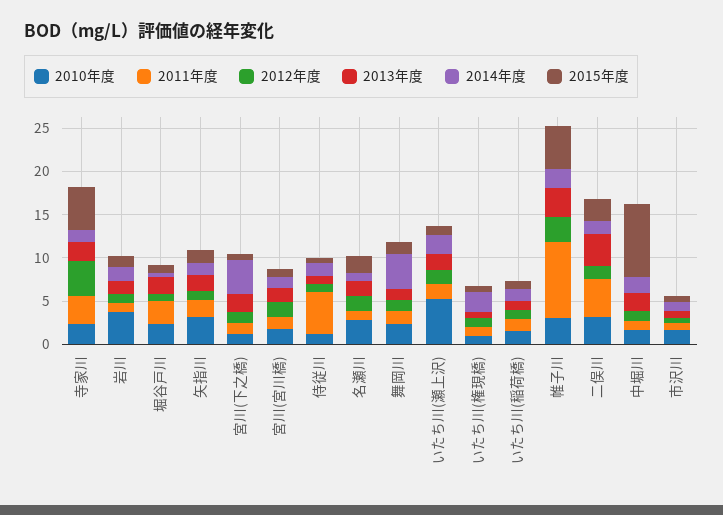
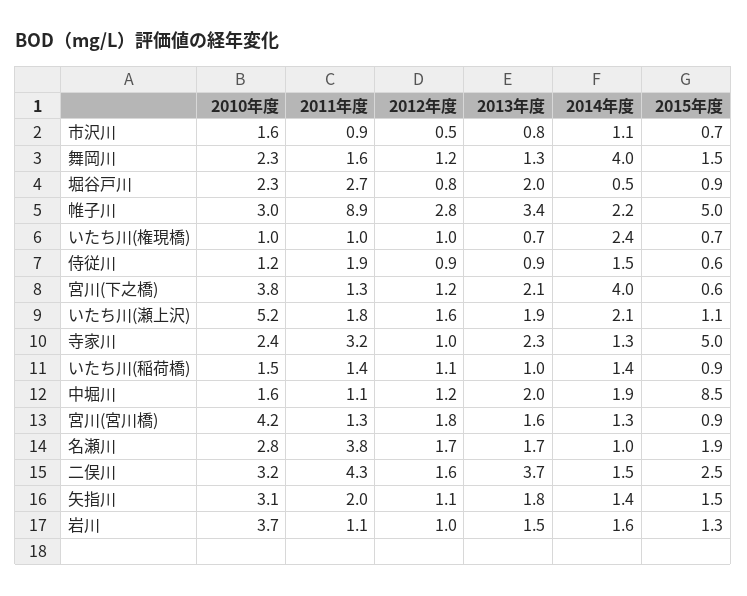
  {
    "2010年度": {
      "寺家川": 2.4,
      "岩川": 3.7,
      "堀谷戸川": 2.3,
      "矢指川": 3.1,
-     "宮川(下之橋)": 1,
+     "宮川(下之橋)": 3.8,
-     "宮川(宮川橋)": 2,
+     "宮川(宮川橋)": 4.2,
      "侍従川": 1.2,
      "名瀬川": 2.8,
      "舞岡川": 2.3,
      "いたち川(瀬上沢)": 5.2,
      "いたち川(権現橋)": 1,
      "いたち川(稲荷橋)": 1.5,
      "帷子川": 3,
      "二俣川": 3.2,
      "中堀川": 1.6,
      "市沢川": 1.6
    },
    "2011年度": {
      "寺家川": 3.2,
      "岩川": 1.1,
      "堀谷戸川": 2.7,
      "矢指川": 2,
      "宮川(下之橋)": 1.3,
      "宮川(宮川橋)": 1.3,
-     "侍従川": 5,
+     "侍従川": 1.9,
-     "名瀬川": 1,
+     "名瀬川": 3.8,
      "舞岡川": 1.6,
      "いたち川(瀬上沢)": 1.8,
      "いたち川(権現橋)": 1,
      "いたち川(稲荷橋)": 1.4,
      "帷子川": 8.9,
      "二俣川": 4.3,
      "中堀川": 1.1,
      "市沢川": 0.9
    },
    "2012年度": {
-     "寺家川": 4,
+     "寺家川": 1,
      "岩川": 1,
      "堀谷戸川": 0.8,
      "矢指川": 1.1,
      "宮川(下之橋)": 1.2,
      "宮川(宮川橋)": 1.8,
      "侍従川": 0.9,
      "名瀬川": 1.7,
      "舞岡川": 1.2,
      "いたち川(瀬上沢)": 1.6,
      "いたち川(権現橋)": 1,
      "いたち川(稲荷橋)": 1.1,
      "帷子川": 2.8,
      "二俣川": 1.6,
      "中堀川": 1.2,
      "市沢川": 0.5
    },
    "2013年度": {
      "寺家川": 2.3,
      "岩川": 1.5,
      "堀谷戸川": 2,
      "矢指川": 1.8,
      "宮川(下之橋)": 2.1,
      "宮川(宮川橋)": 1.6,
      "侍従川": 0.9,
      "名瀬川": 1.7,
      "舞岡川": 1.3,
      "いたち川(瀬上沢)": 1.9,
      "いたち川(権現橋)": 0.7,
      "いたち川(稲荷橋)": 1,
      "帷子川": 3.4,
      "二俣川": 3.7,
      "中堀川": 2,
      "市沢川": 0.8
    },
    "2014年度": {
      "寺家川": 1.3,
      "岩川": 1.6,
      "堀谷戸川": 0.5,
      "矢指川": 1.4,
      "宮川(下之橋)": 4,
      "宮川(宮川橋)": 1.3,
      "侍従川": 1.5,
      "名瀬川": 1,
      "舞岡川": 4,
      "いたち川(瀬上沢)": 2.1,
      "いたち川(権現橋)": 2.4,
      "いたち川(稲荷橋)": 1.4,
      "帷子川": 2.2,
      "二俣川": 1.5,
      "中堀川": 1.9,
      "市沢川": 1.1
    },
    "2015年度": {
      "寺家川": 5,
      "岩川": 1.3,
      "堀谷戸川": 0.9,
      "矢指川": 1.5,
      "宮川(下之橋)": 0.6,
      "宮川(宮川橋)": 0.9,
      "侍従川": 0.6,
      "名瀬川": 1.9,
      "舞岡川": 1.5,
      "いたち川(瀬上沢)": 1.1,
      "いたち川(権現橋)": 0.7,
      "いたち川(稲荷橋)": 0.9,
      "帷子川": 5,
      "二俣川": 2.5,
      "中堀川": 8.5,
      "市沢川": 0.7
    }
  }

